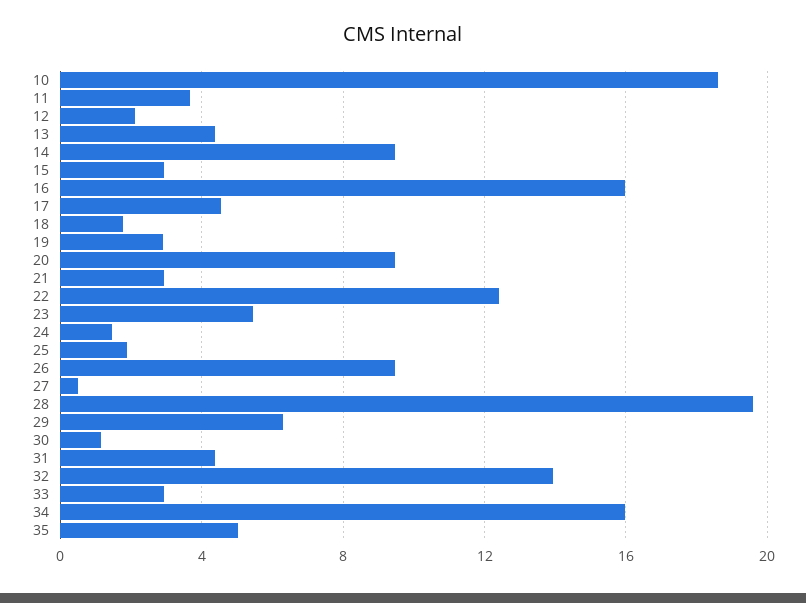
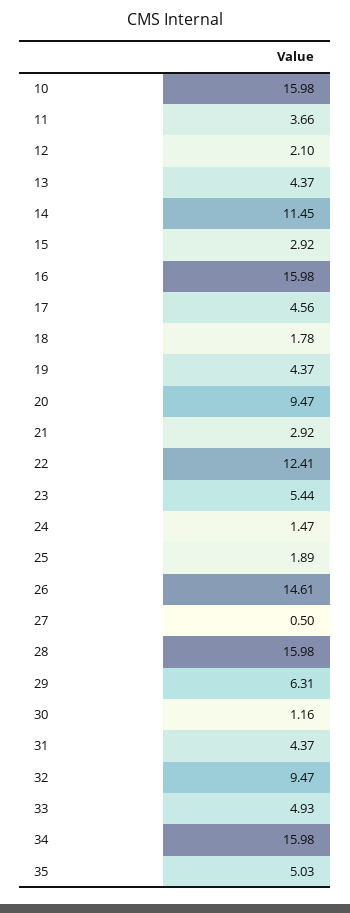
  {
-   "10": 18.5,
+   "10": 15.98,
    "11": 3.66,
    "12": 2.1,
    "13": 4.37,
-   "14": 9.5,
+   "14": 11.45,
    "15": 2.92,
    "16": 15.98,
    "17": 4.56,
    "18": 1.78,
-   "19": 3,
+   "19": 4.37,
    "20": 9.47,
    "21": 2.92,
    "22": 12.41,
    "23": 5.44,
    "24": 1.47,
    "25": 1.89,
-   "26": 9.5,
+   "26": 14.61,
    "27": 0.5,
-   "28": 19.5,
+   "28": 15.98,
    "29": 6.31,
    "30": 1.16,
    "31": 4.37,
-   "32": 14,
+   "32": 9.47,
-   "33": 3,
+   "33": 4.93,
    "34": 15.98,
    "35": 5.03
  }

